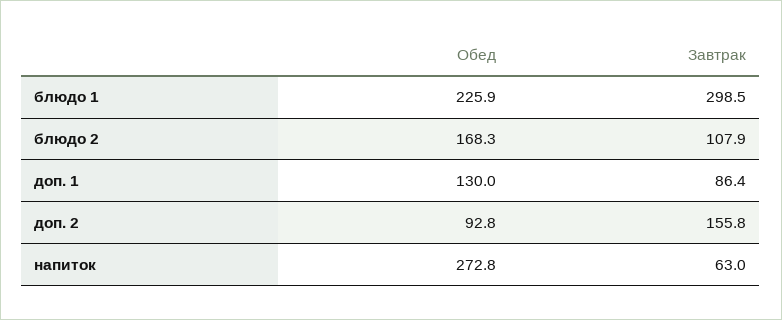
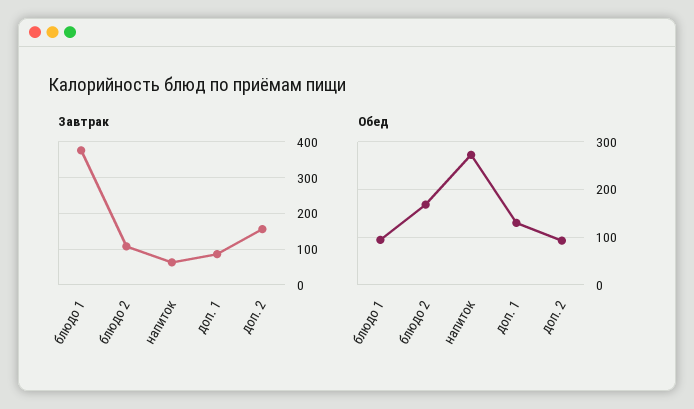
  {
    "Обед": {
-     "блюдо 1": 225.9,
+     "блюдо 1": 100,
      "блюдо 2": 168.3,
      "доп. 1": 130,
      "доп. 2": 92.8,
      "напиток": 272.8
    },
    "Завтрак": {
-     "блюдо 1": 298.5,
+     "блюдо 1": 380,
      "блюдо 2": 107.9,
      "доп. 1": 86.4,
      "доп. 2": 155.8,
      "напиток": 63
    }
  }

